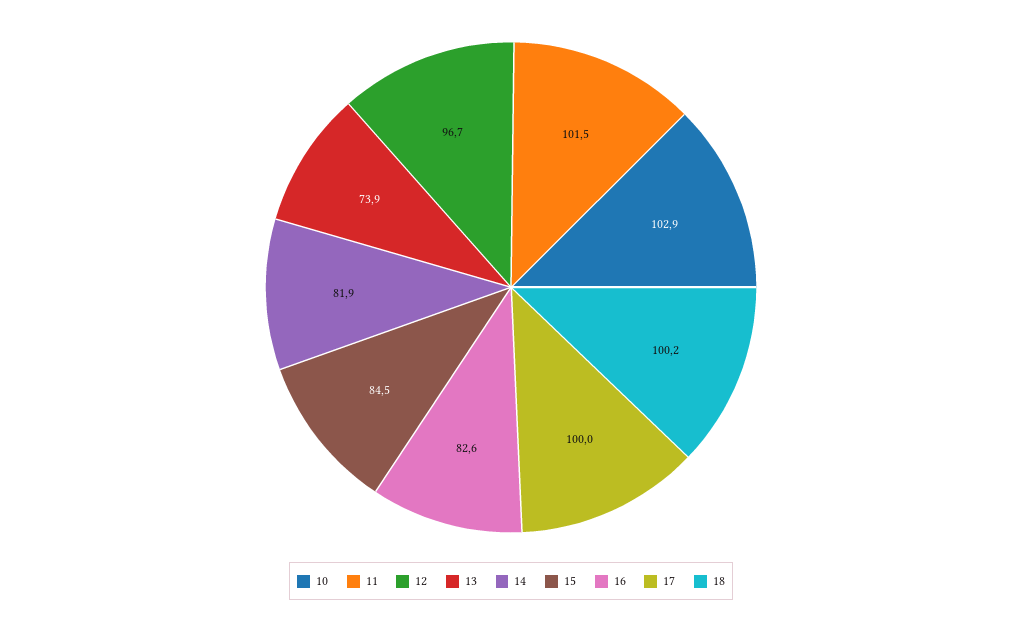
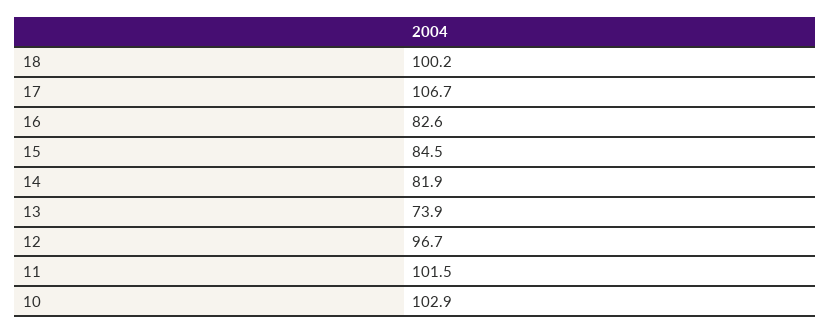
  {
    "10": 102.9,
    "11": 101.5,
    "12": 96.7,
    "13": 73.9,
    "14": 81.9,
    "15": 84.5,
    "16": 82.6,
-   "17": 100,
+   "17": 106.7,
    "18": 100.2
  }

